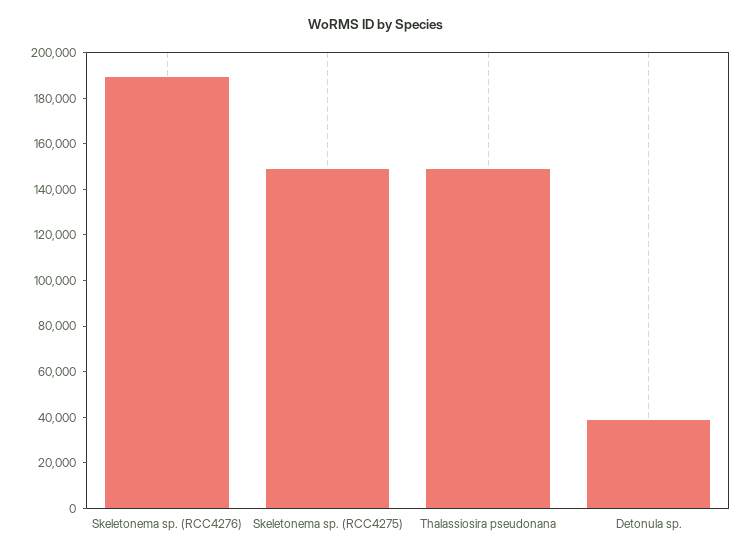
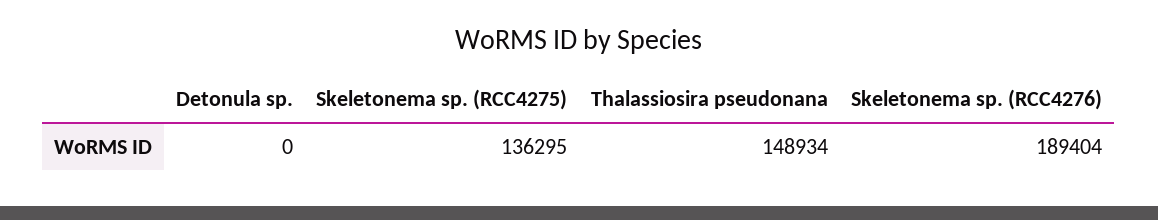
  {
    "Skeletonema sp. (RCC4276)": 189404,
-   "Skeletonema sp. (RCC4275)": 150000,
+   "Skeletonema sp. (RCC4275)": 136295,
    "Thalassiosira pseudonana": 148934,
-   "Detonula sp.": 40000
+   "Detonula sp.": 0
  }

